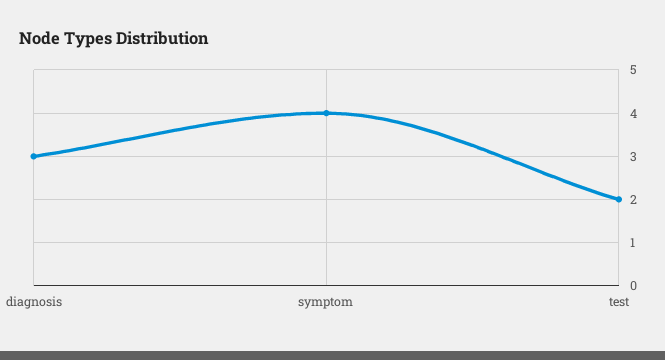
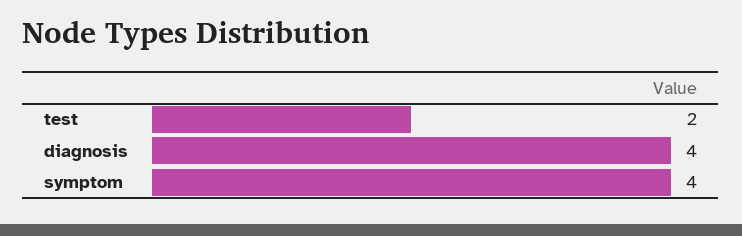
  {
-   "diagnosis": 3,
+   "diagnosis": 4,
    "symptom": 4,
    "test": 2
  }

